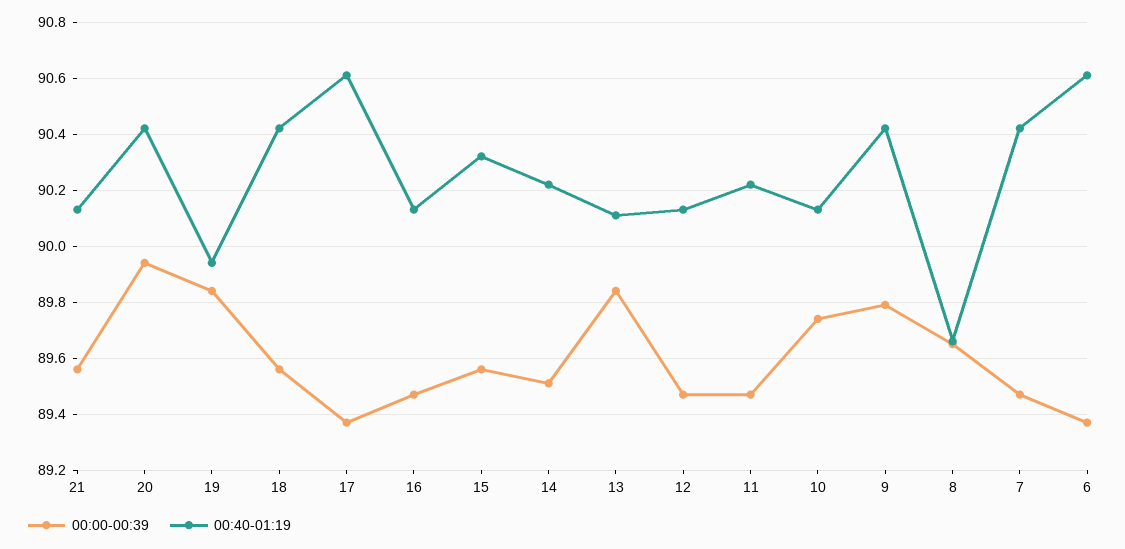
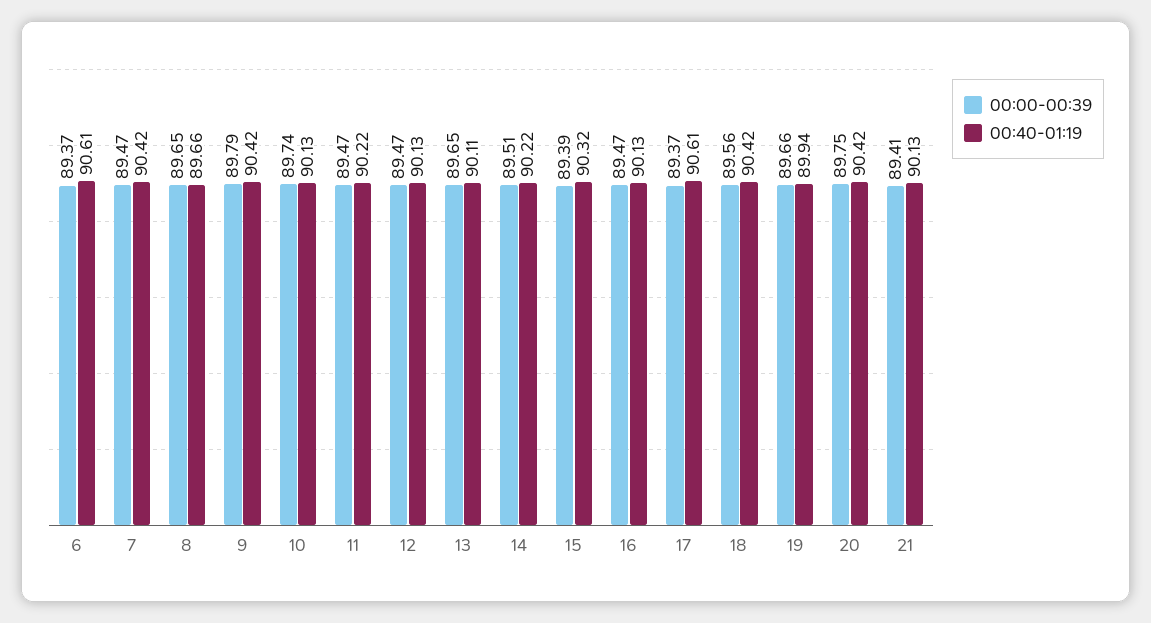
  {
    "00:00-00:39": {
-     "21": 89.55,
+     "21": 89.41,
-     "20": 89.95,
+     "20": 89.75,
-     "19": 89.85,
+     "19": 89.66,
      "18": 89.56,
      "17": 89.37,
      "16": 89.47,
-     "15": 89.55,
+     "15": 89.39,
      "14": 89.51,
-     "13": 89.85,
+     "13": 89.65,
      "12": 89.47,
      "11": 89.47,
      "10": 89.74,
      "9": 89.79,
      "8": 89.65,
      "7": 89.47,
      "6": 89.37
    },
    "00:40-01:19": {
      "21": 90.13,
      "20": 90.42,
      "19": 89.94,
      "18": 90.42,
      "17": 90.61,
      "16": 90.13,
      "15": 90.32,
      "14": 90.22,
      "13": 90.11,
      "12": 90.13,
      "11": 90.22,
      "10": 90.13,
      "9": 90.42,
      "8": 89.66,
      "7": 90.42,
      "6": 90.61
    }
  }

